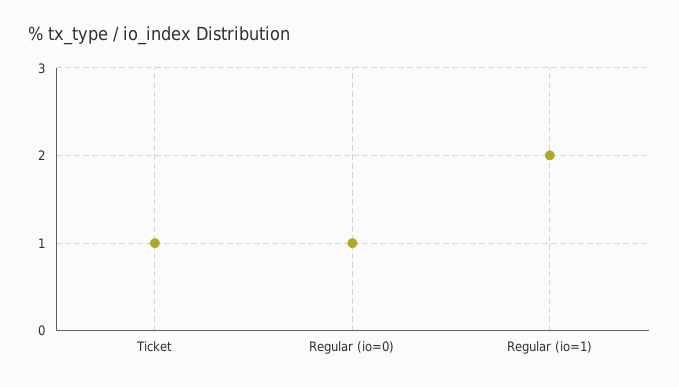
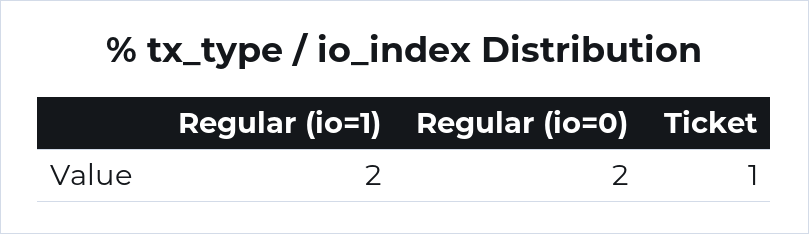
  {
    "Ticket": 1,
-   "Regular (io=0)": 1,
+   "Regular (io=0)": 2,
    "Regular (io=1)": 2
  }

